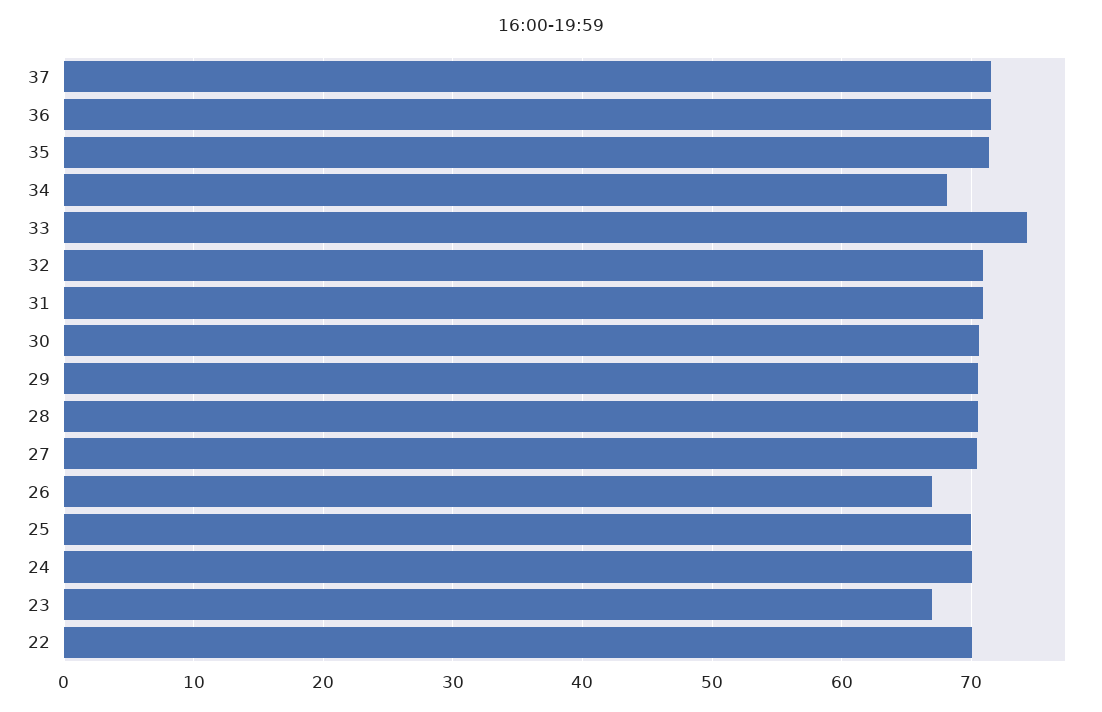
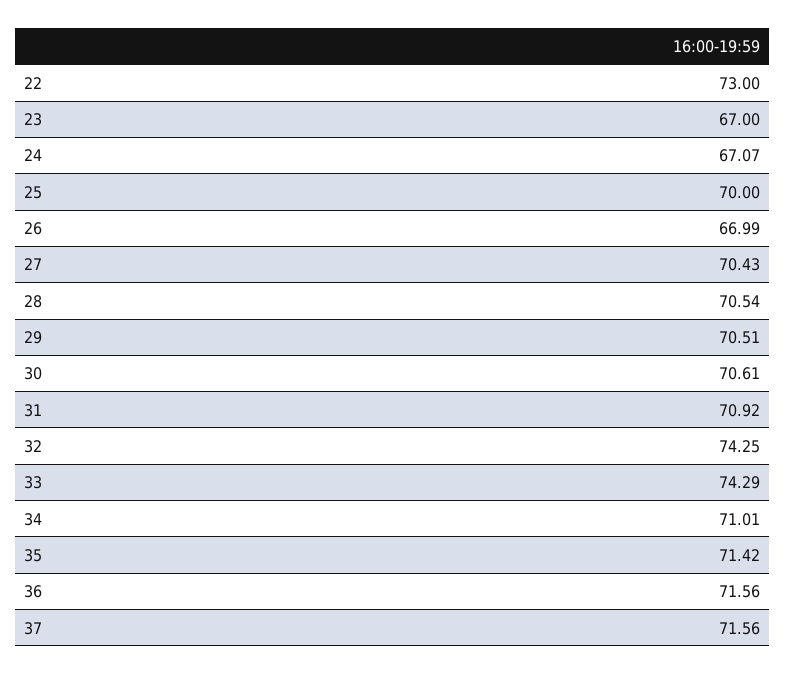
  {
    "37": 71.56,
    "36": 71.56,
    "35": 71.42,
-   "34": 68,
+   "34": 71.01,
    "33": 74.29,
-   "32": 71,
+   "32": 74.25,
    "31": 70.92,
    "30": 70.61,
    "29": 70.51,
    "28": 70.54,
    "27": 70.43,
    "26": 66.99,
    "25": 70,
-   "24": 70,
+   "24": 67.07,
    "23": 67,
-   "22": 70
+   "22": 73
  }

